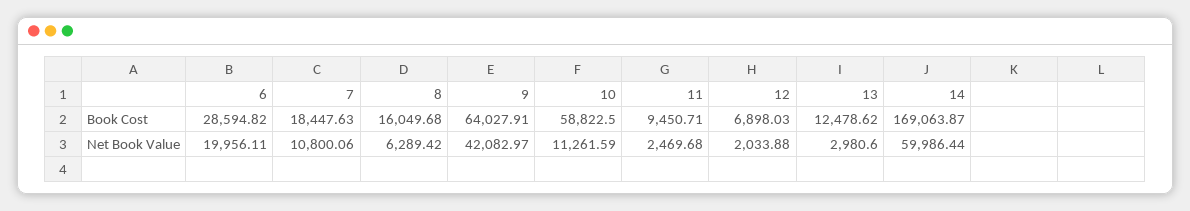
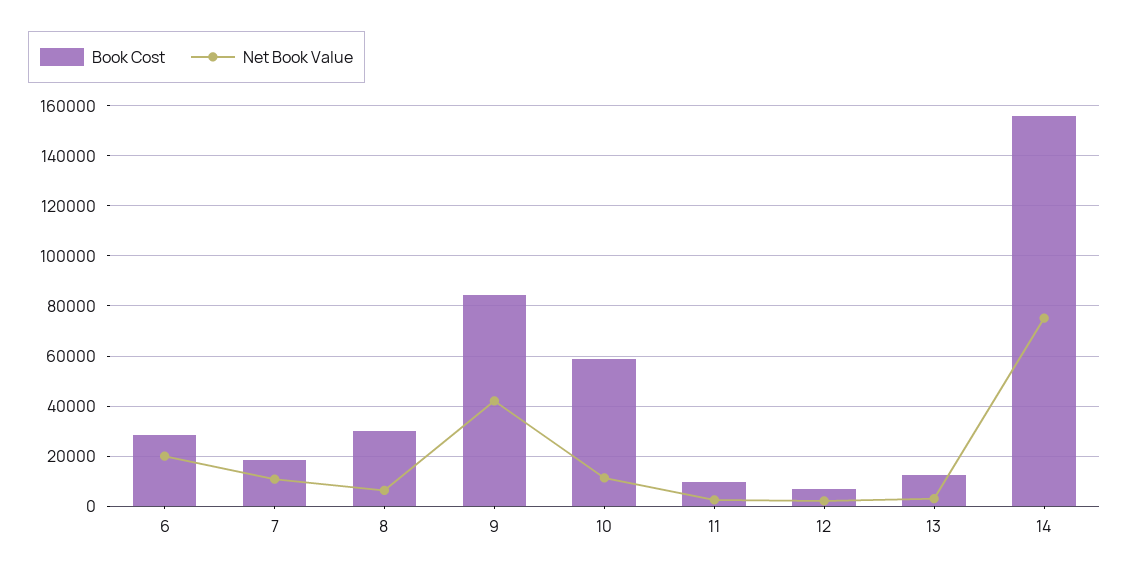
  {
    "Book Cost": {
      "6": 28594.82,
      "7": 18447.63,
-     "8": 16049.68,
+     "8": 30000,
-     "9": 64027.91,
+     "9": 85000,
      "10": 58822.5,
      "11": 9450.71,
      "12": 6898.03,
      "13": 12478.62,
-     "14": 169063.87
+     "14": 155000
    },
    "Net Book Value": {
      "6": 19956.11,
      "7": 10800.06,
      "8": 6289.42,
      "9": 42082.97,
      "10": 11261.59,
      "11": 2469.68,
      "12": 2033.88,
      "13": 2980.6,
-     "14": 59986.44
+     "14": 75000
    }
  }

